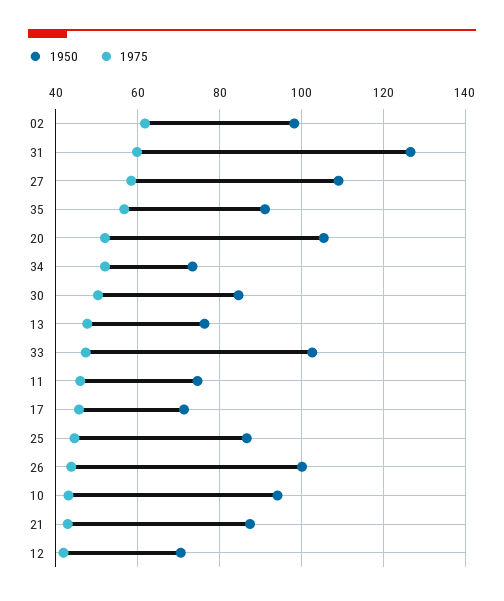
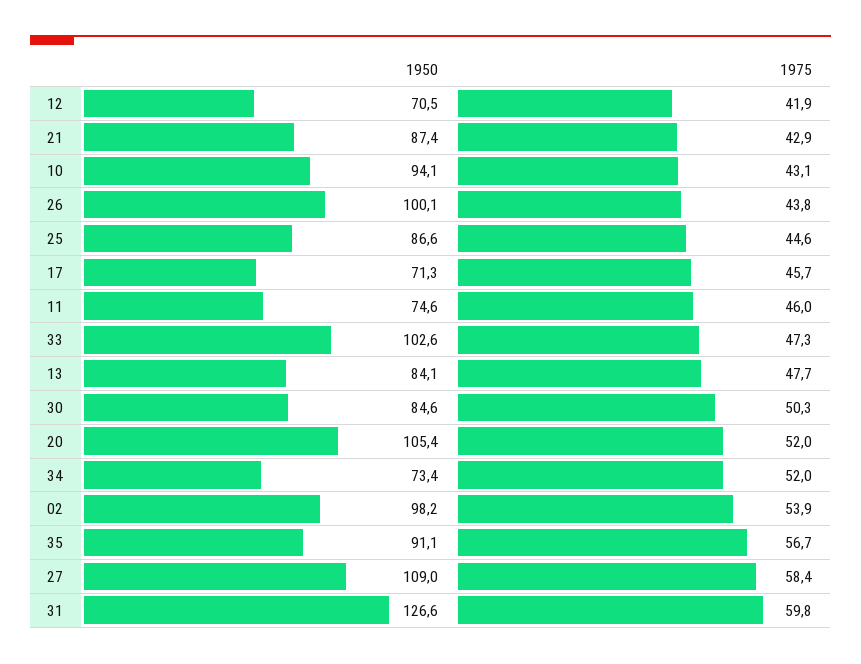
  {
    "1950": {
      "02": 98.2,
      "31": 126.6,
      "27": 109,
      "35": 91.1,
      "20": 105.4,
      "34": 73.4,
      "30": 84.6,
-     "13": 76,
+     "13": 84.1,
      "33": 102.6,
      "11": 74.6,
      "17": 71.3,
      "25": 86.6,
      "26": 100.1,
      "10": 94.1,
      "21": 87.4,
      "12": 70.5
    },
    "1975": {
-     "02": 62,
+     "02": 53.9,
      "31": 59.8,
      "27": 58.4,
      "35": 56.7,
      "20": 52,
      "34": 52,
      "30": 50.3,
      "13": 47.7,
      "33": 47.3,
      "11": 46,
      "17": 45.7,
      "25": 44.6,
      "26": 43.8,
      "10": 43.1,
      "21": 42.9,
      "12": 41.9
    }
  }

